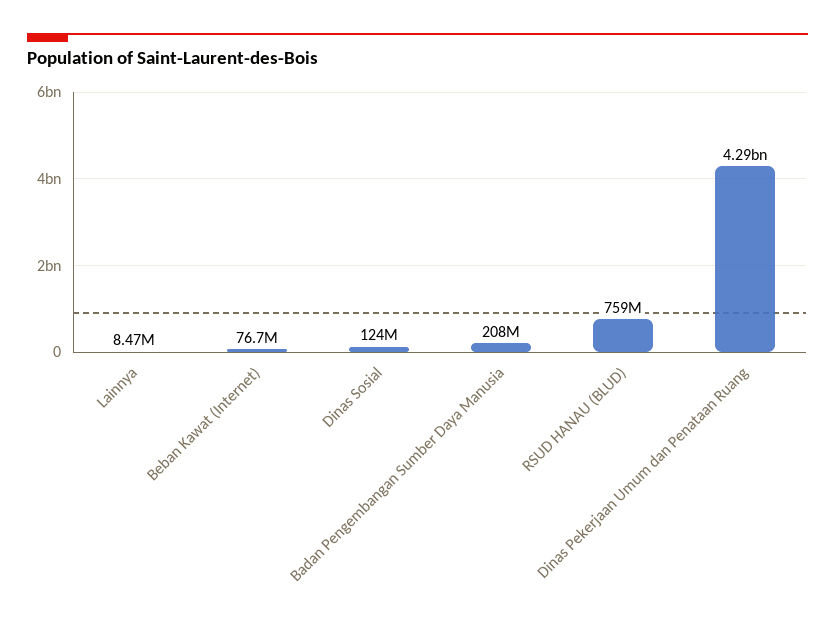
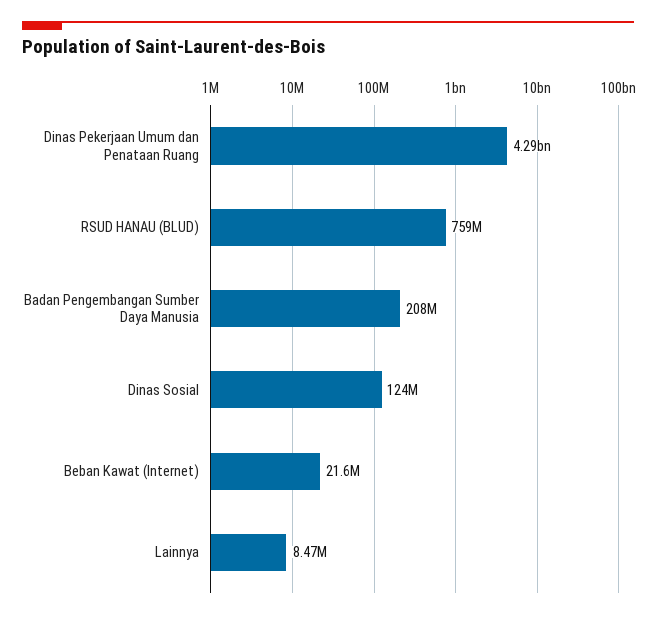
  {
    "Lainnya": 8470000,
-   "Beban Kawat (Internet)": 76700000,
+   "Beban Kawat (Internet)": 21600000,
    "Dinas Sosial": 124000000,
    "Badan Pengembangan Sumber Daya Manusia": 208000000,
    "RSUD HANAU (BLUD)": 759000000,
    "Dinas Pekerjaan Umum dan Penataan Ruang": 4290000000
  }

